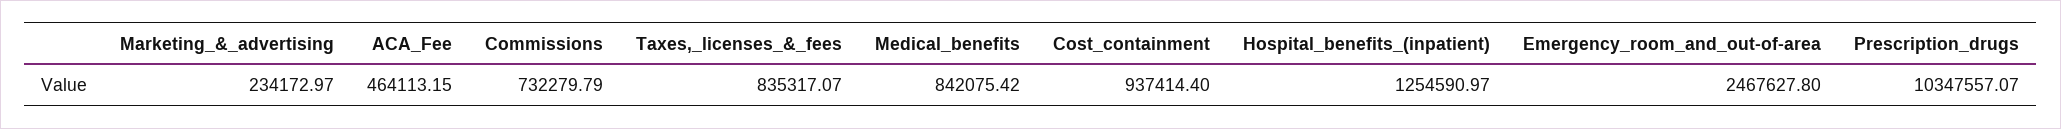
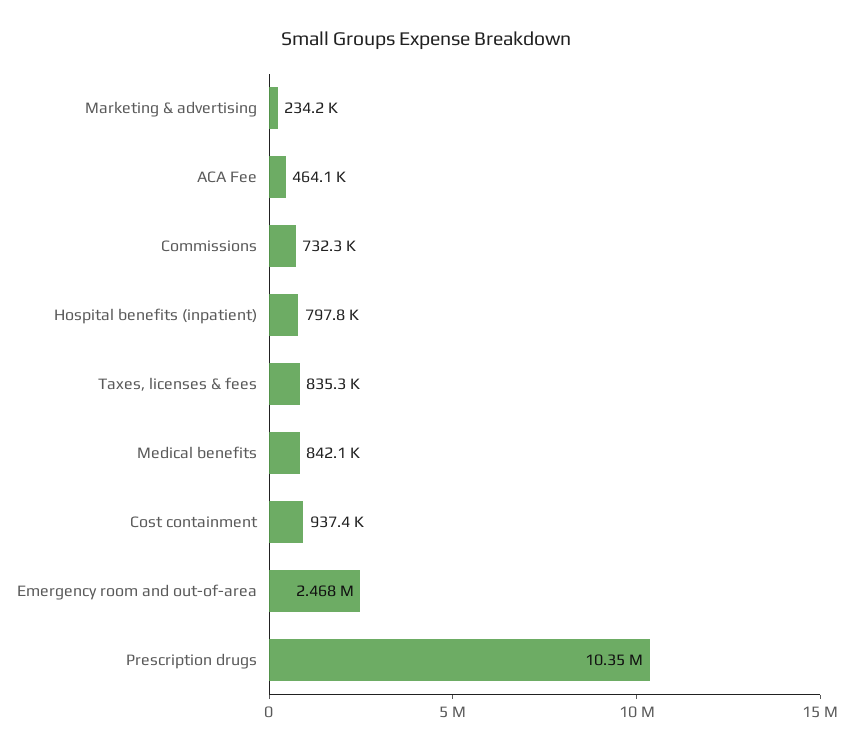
  {
    "Marketing_&_advertising": 234172.97,
    "ACA_Fee": 464113.15,
    "Commissions": 732279.79,
    "Taxes,_licenses_&_fees": 835317.07,
    "Medical_benefits": 842075.42,
    "Cost_containment": 937414.4,
-   "Hospital_benefits_(inpatient)": 1254590.97,
+   "Hospital_benefits_(inpatient)": 797800,
    "Emergency_room_and_out-of-area": 2467627.8,
    "Prescription_drugs": 10347557.07
  }

